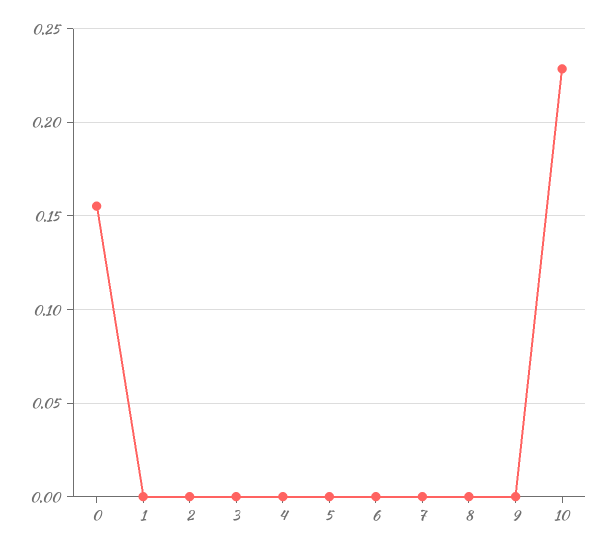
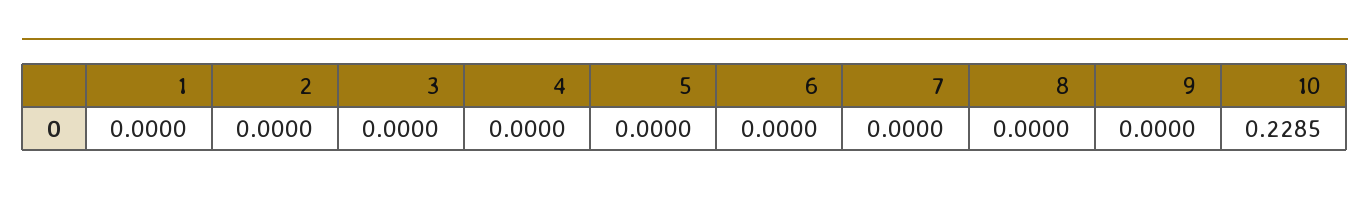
  {
-   "0": 0.155,
    "1": 0,
    "2": 0,
    "3": 0,
    "4": 0,
    "5": 0,
    "6": 0,
    "7": 0,
    "8": 0,
    "9": 0,
    "10": 0.2285
  }

